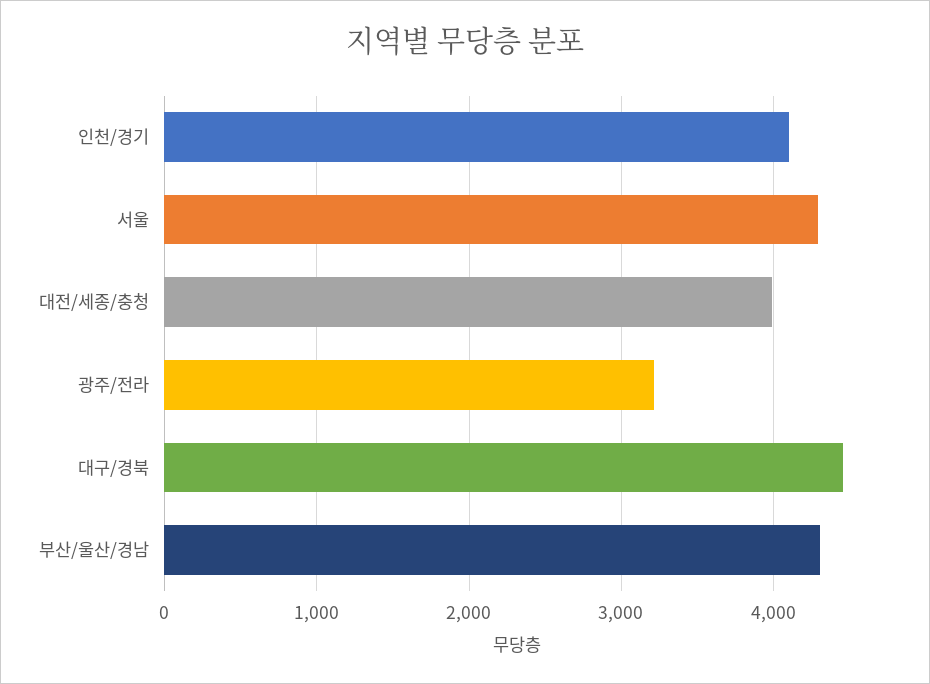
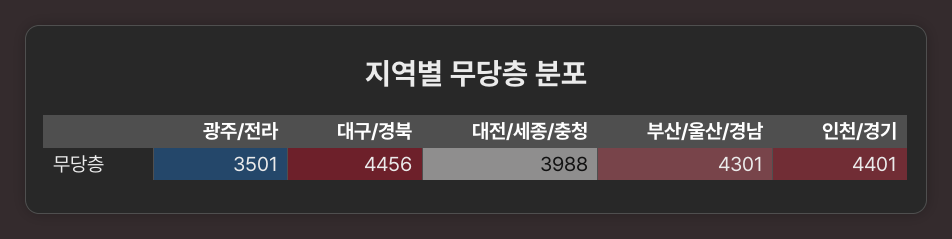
  {
-   "인천/경기": 4100,
+   "인천/경기": 4401,
-   "서울": 4300,
    "대전/세종/충청": 3988,
-   "광주/전라": 3200,
+   "광주/전라": 3501,
    "대구/경북": 4456,
    "부산/울산/경남": 4301
  }

